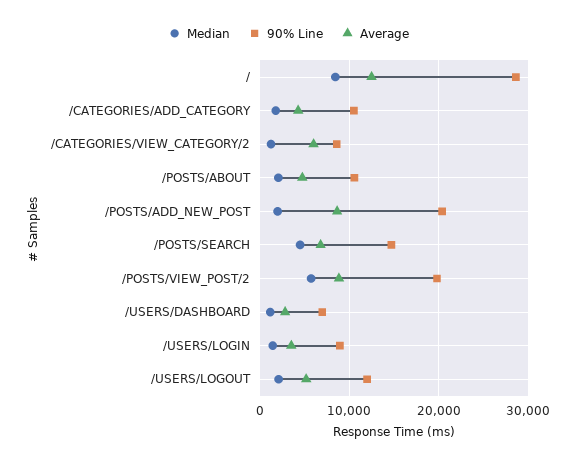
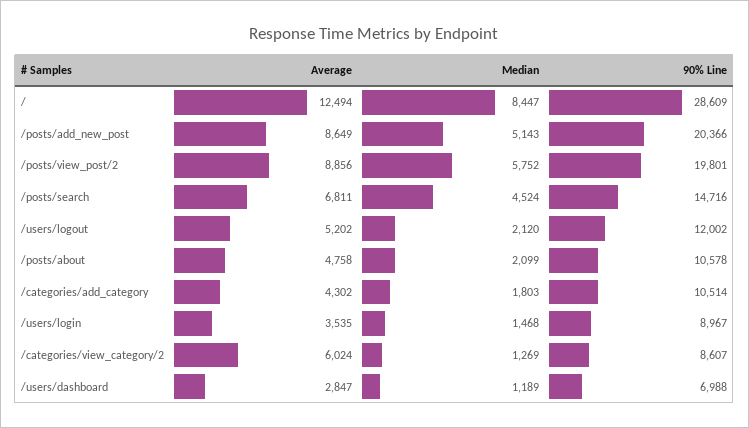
  {
    "Median": {
      "/": 8447,
      "/CATEGORIES/ADD_CATEGORY": 1803,
      "/CATEGORIES/VIEW_CATEGORY/2": 1269,
      "/POSTS/ABOUT": 2099,
-     "/POSTS/ADD_NEW_POST": 2000,
+     "/POSTS/ADD_NEW_POST": 5143,
      "/POSTS/SEARCH": 4524,
      "/POSTS/VIEW_POST/2": 5752,
      "/USERS/DASHBOARD": 1189,
      "/USERS/LOGIN": 1468,
      "/USERS/LOGOUT": 2120
    },
    "90% Line": {
      "/": 28609,
      "/CATEGORIES/ADD_CATEGORY": 10514,
      "/CATEGORIES/VIEW_CATEGORY/2": 8607,
      "/POSTS/ABOUT": 10578,
      "/POSTS/ADD_NEW_POST": 20366,
      "/POSTS/SEARCH": 14716,
      "/POSTS/VIEW_POST/2": 19801,
      "/USERS/DASHBOARD": 6988,
      "/USERS/LOGIN": 8967,
      "/USERS/LOGOUT": 12002
    },
    "Average": {
      "/": 12494,
      "/CATEGORIES/ADD_CATEGORY": 4302,
      "/CATEGORIES/VIEW_CATEGORY/2": 6024,
      "/POSTS/ABOUT": 4758,
      "/POSTS/ADD_NEW_POST": 8649,
      "/POSTS/SEARCH": 6811,
      "/POSTS/VIEW_POST/2": 8856,
      "/USERS/DASHBOARD": 2847,
      "/USERS/LOGIN": 3535,
      "/USERS/LOGOUT": 5202
    }
  }

